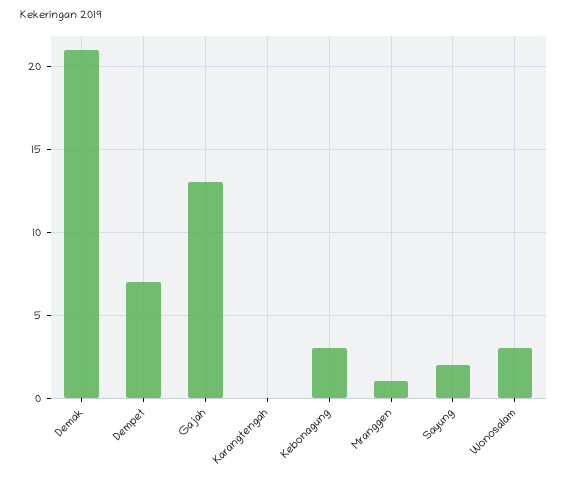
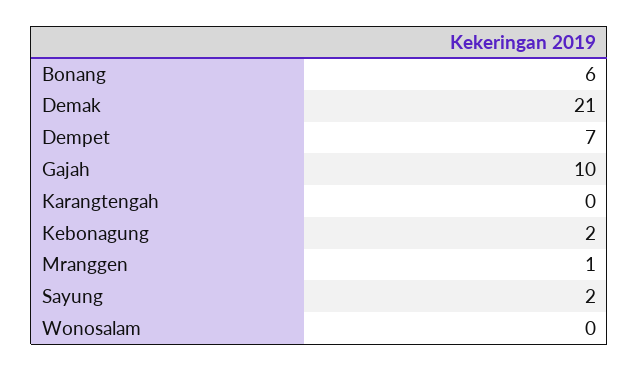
  {
    "Demak": 21,
    "Dempet": 7,
-   "Gajah": 13,
+   "Gajah": 10,
    "Karangtengah": 0,
-   "Kebonagung": 3,
+   "Kebonagung": 2,
    "Mranggen": 1,
    "Sayung": 2,
-   "Wonosalam": 3
+   "Wonosalam": 0,
+   "Bonang": 6
  }

